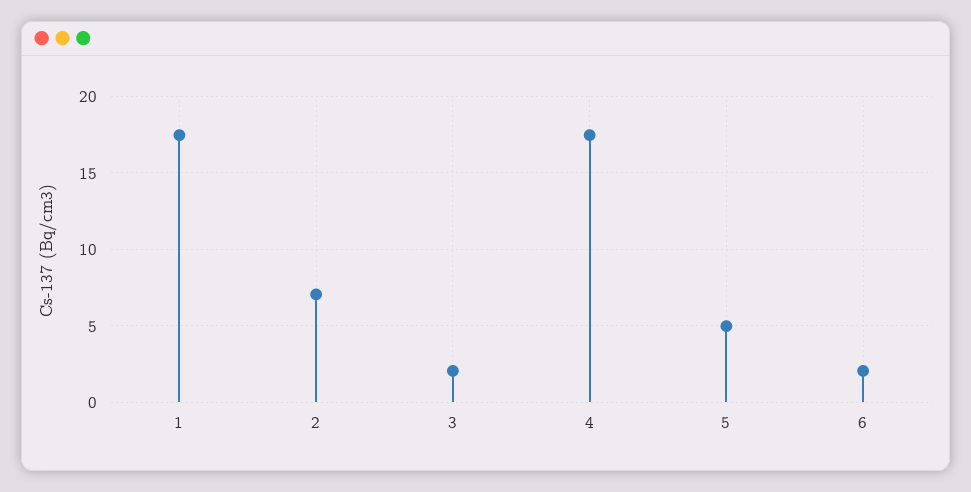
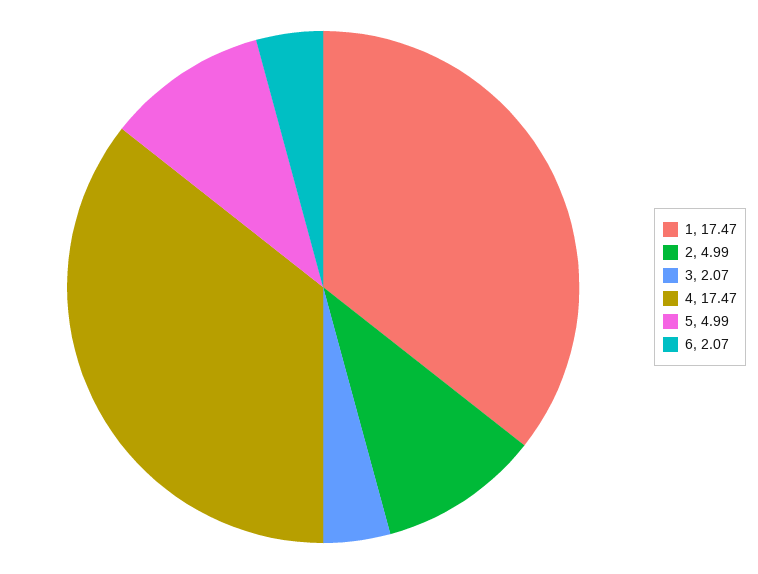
  {
    "1": 17.47,
-   "2": 7,
+   "2": 4.99,
    "3": 2.07,
    "4": 17.47,
    "5": 4.99,
    "6": 2.07
  }

